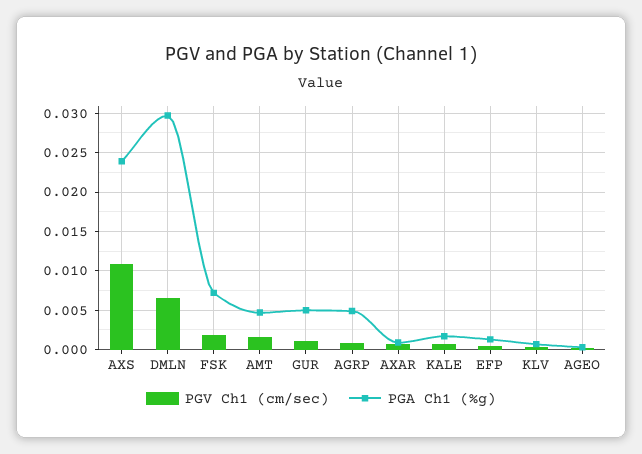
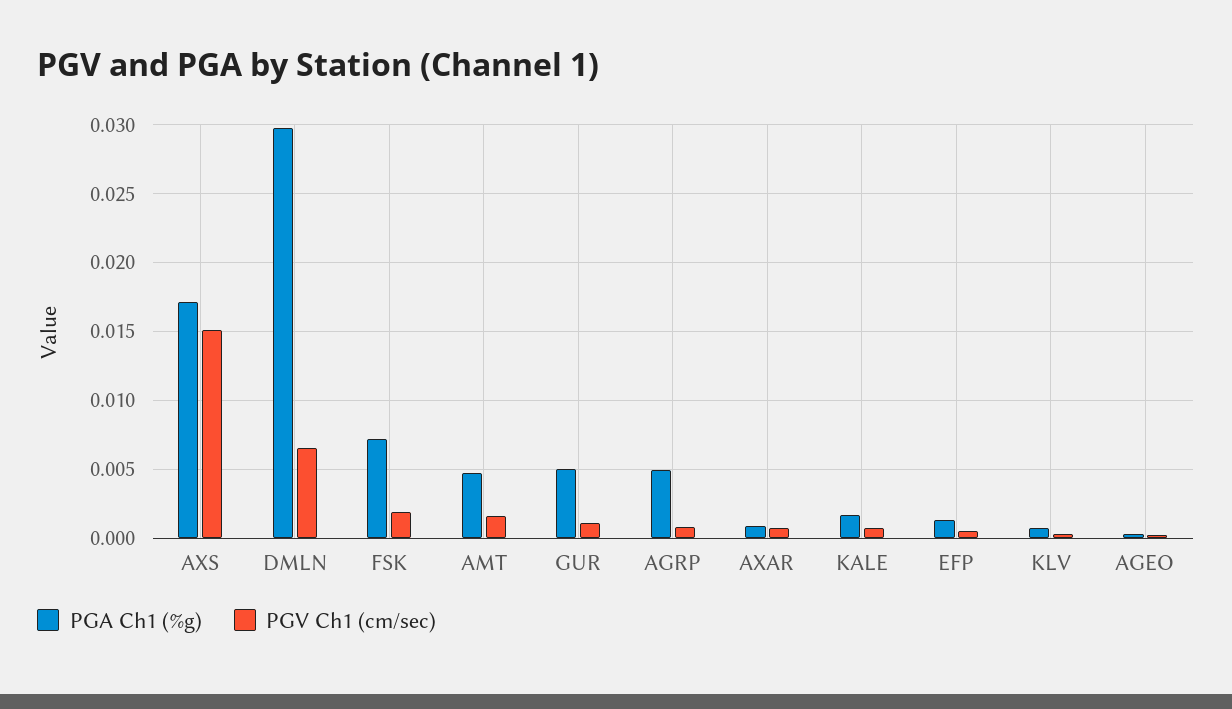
  {
    "PGV Ch1 (cm/sec)": {
-     "AXS": 0.011,
+     "AXS": 0.015,
      "DMLN": 0.0065,
      "FSK": 0.002,
      "AMT": 0.0015,
      "GUR": 0.001,
      "AGRP": 0.001,
      "AXAR": 0.0005,
      "KALE": 0.0005,
      "EFP": 0.0005,
      "KLV": 0.0005,
      "AGEO": 0
    },
    "PGA Ch1 (%g)": {
-     "AXS": 0.024,
+     "AXS": 0.017,
      "DMLN": 0.0295,
      "FSK": 0.007,
      "AMT": 0.0045,
      "GUR": 0.005,
      "AGRP": 0.005,
      "AXAR": 0.001,
      "KALE": 0.0015,
      "EFP": 0.0015,
      "KLV": 0.0005,
      "AGEO": 0.0005
    }
  }

